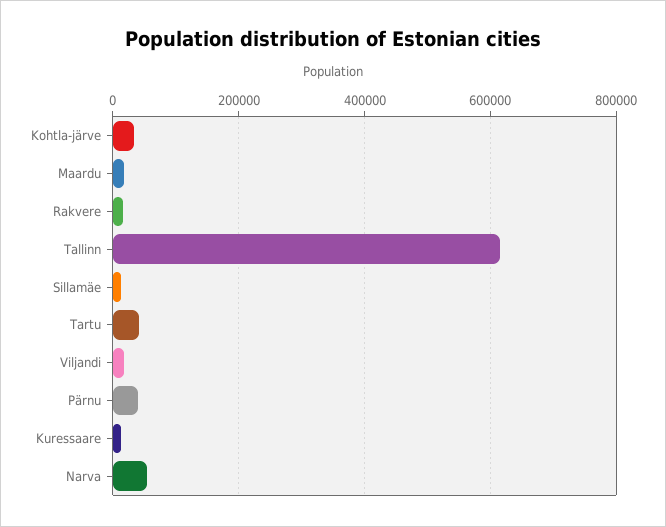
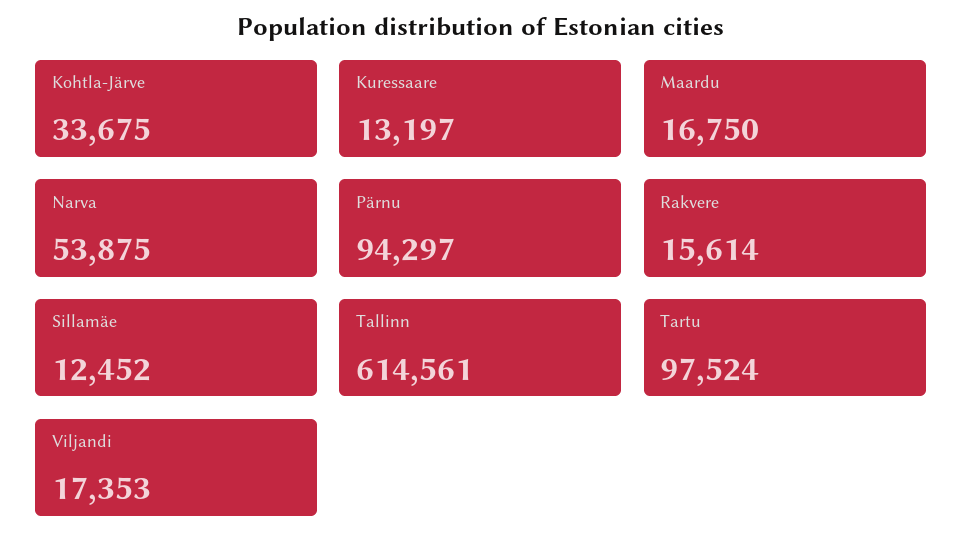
  {
    "Kohtla-järve": 33675,
    "Maardu": 16750,
    "Rakvere": 15614,
    "Tallinn": 614561,
    "Sillamäe": 12452,
-   "Tartu": 40000,
+   "Tartu": 97524,
    "Viljandi": 17353,
-   "Pärnu": 40000,
+   "Pärnu": 94297,
    "Kuressaare": 13197,
    "Narva": 53875
  }

